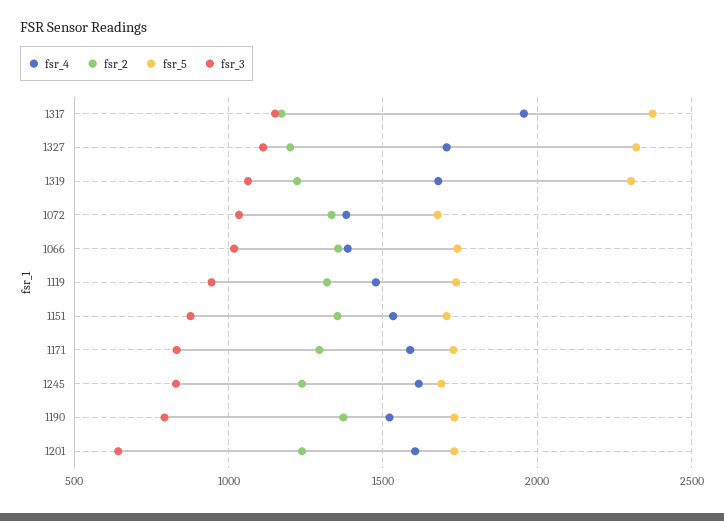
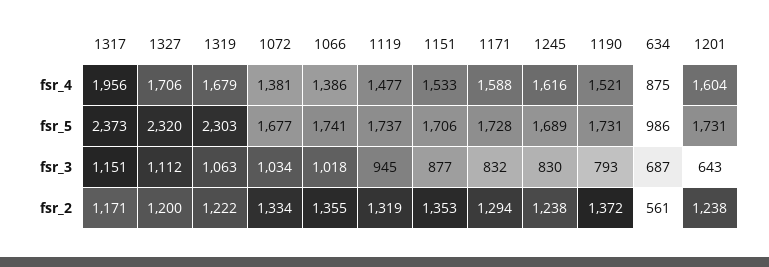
  {
    "fsr_4": {
      "1317": 1956,
      "1327": 1706,
      "1319": 1679,
      "1072": 1381,
      "1066": 1386,
      "1119": 1477,
      "1151": 1533,
      "1171": 1588,
      "1245": 1616,
      "1190": 1521,
-     "1201": 1604
+     "1201": 1604,
+     "634": 875
    },
    "fsr_2": {
      "1317": 1171,
      "1327": 1200,
      "1319": 1222,
      "1072": 1334,
      "1066": 1355,
      "1119": 1319,
      "1151": 1353,
      "1171": 1294,
      "1245": 1238,
      "1190": 1372,
-     "1201": 1238
+     "1201": 1238,
+     "634": 561
    },
    "fsr_5": {
      "1317": 2373,
      "1327": 2320,
      "1319": 2303,
      "1072": 1677,
      "1066": 1741,
      "1119": 1737,
      "1151": 1706,
      "1171": 1728,
      "1245": 1689,
      "1190": 1731,
-     "1201": 1731
+     "1201": 1731,
+     "634": 986
    },
    "fsr_3": {
      "1317": 1151,
      "1327": 1112,
      "1319": 1063,
      "1072": 1034,
      "1066": 1018,
      "1119": 945,
      "1151": 877,
      "1171": 832,
      "1245": 830,
      "1190": 793,
-     "1201": 643
+     "1201": 643,
+     "634": 687
    }
  }

